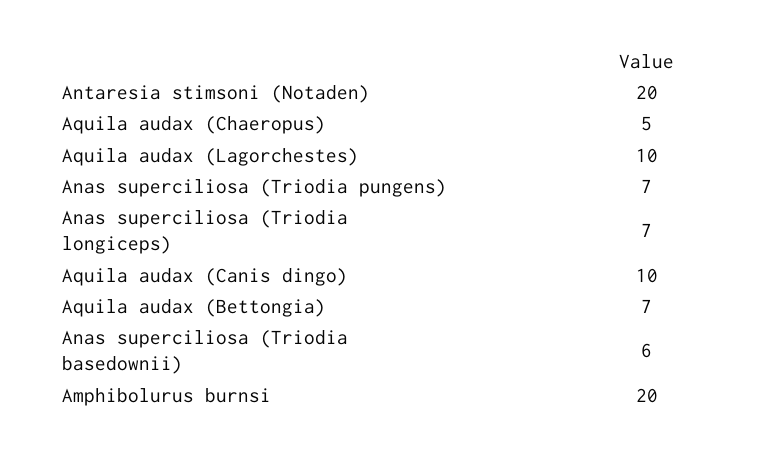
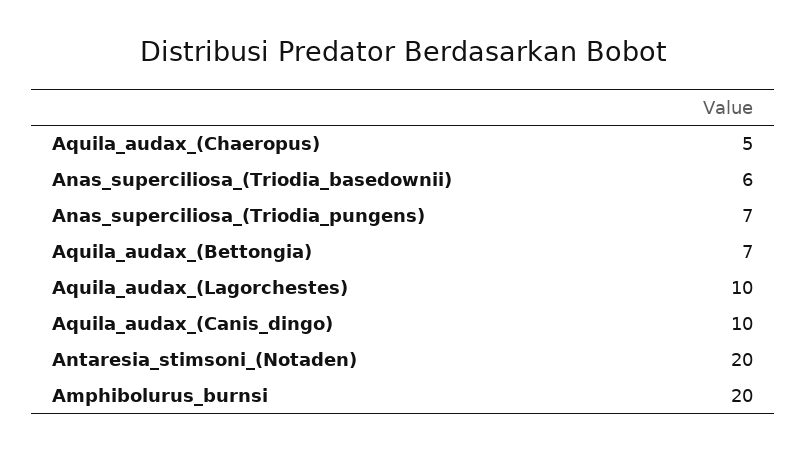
  {
    "Antaresia stimsoni (Notaden)": 20,
    "Aquila audax (Chaeropus)": 5,
    "Aquila audax (Lagorchestes)": 10,
    "Anas superciliosa (Triodia pungens)": 7,
-   "Anas superciliosa (Triodia longiceps)": 7,
    "Aquila audax (Canis dingo)": 10,
    "Aquila audax (Bettongia)": 7,
    "Anas superciliosa (Triodia basedownii)": 6,
    "Amphibolurus burnsi": 20
  }

